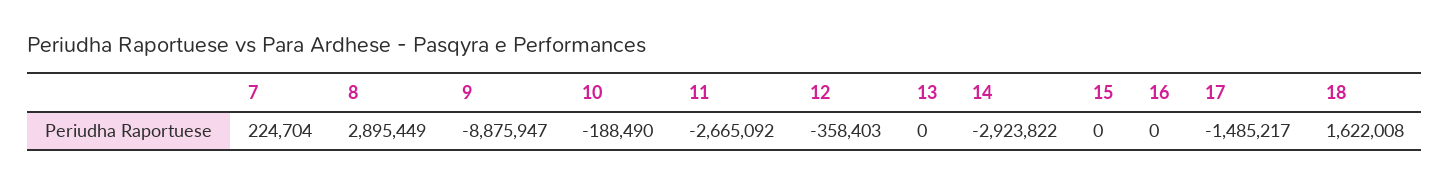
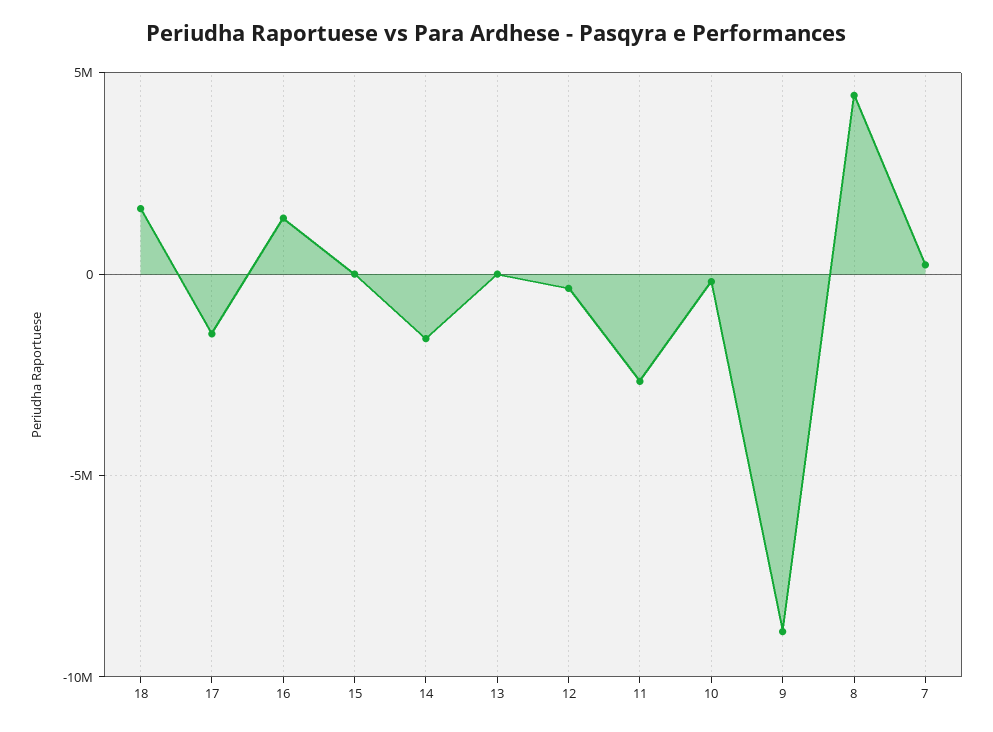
  {
    "7": 224704,
-   "8": 2895449,
+   "8": 4500000,
    "9": -8875947,
    "10": -188490,
    "11": -2665092,
    "12": -358403,
    "13": 0,
-   "14": -2923822,
+   "14": -1500000,
    "15": 0,
-   "16": 0,
+   "16": 1500000,
    "17": -1485217,
    "18": 1622008
  }

